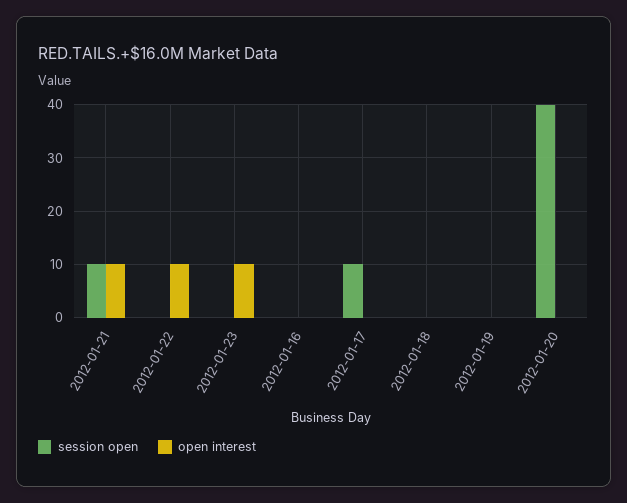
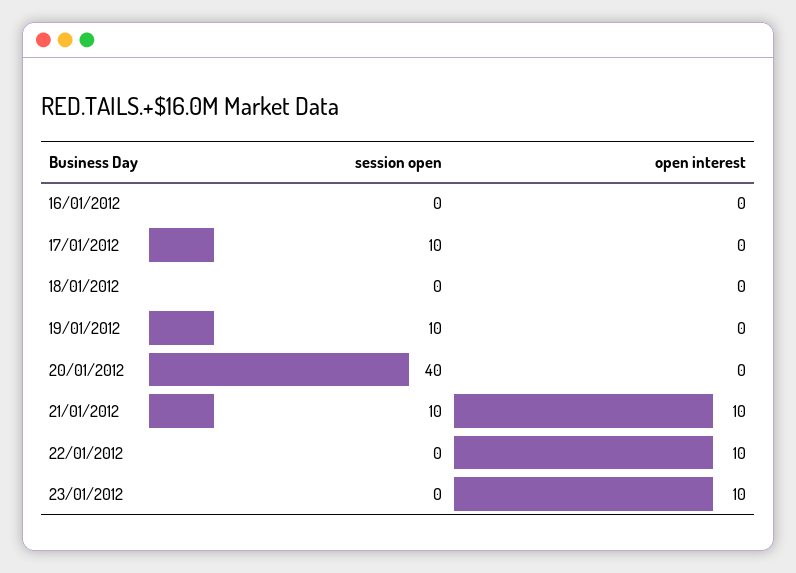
  {
    "session open": {
      "2012-01-21": 10,
      "2012-01-22": 0,
      "2012-01-23": 0,
      "2012-01-16": 0,
      "2012-01-17": 10,
      "2012-01-18": 0,
-     "2012-01-19": 0,
+     "2012-01-19": 10,
      "2012-01-20": 40
    },
    "open interest": {
      "2012-01-21": 10,
      "2012-01-22": 10,
      "2012-01-23": 10,
      "2012-01-16": 0,
      "2012-01-17": 0,
      "2012-01-18": 0,
      "2012-01-19": 0,
      "2012-01-20": 0
    }
  }

